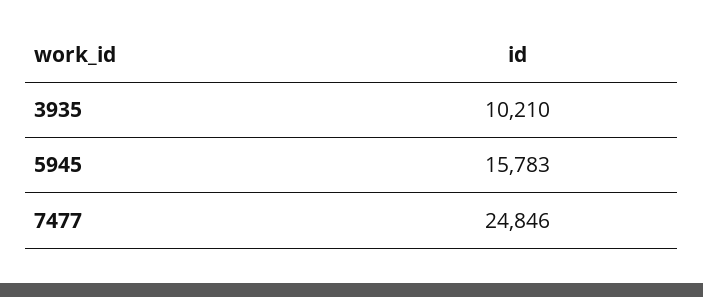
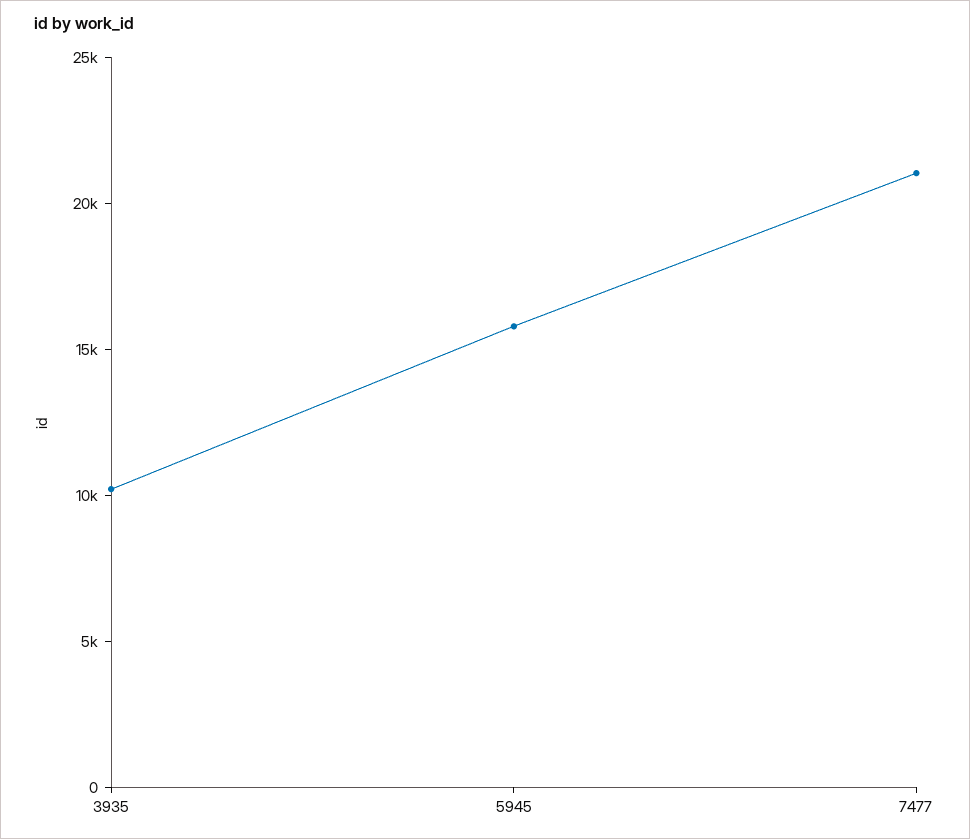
  {
    "3935": 10210,
    "5945": 15783,
-   "7477": 24846
+   "7477": 21000
  }

